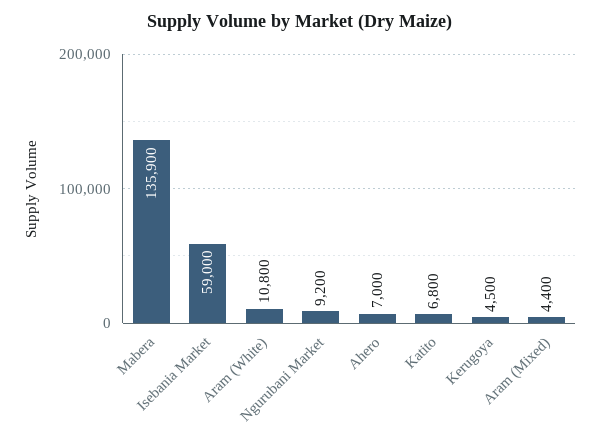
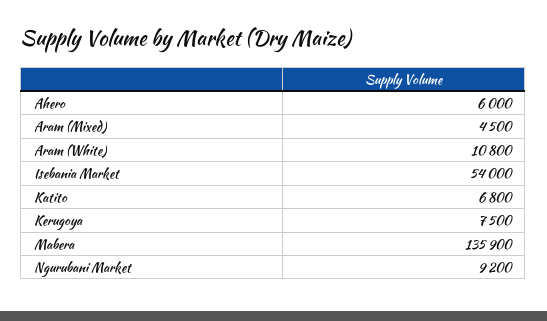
  {
    "Mabera": 135900,
-   "Isebania Market": 59000,
+   "Isebania Market": 54000,
    "Aram (White)": 10800,
    "Ngurubani Market": 9200,
-   "Ahero": 7000,
+   "Ahero": 6000,
    "Katito": 6800,
-   "Kerugoya": 4500,
+   "Kerugoya": 7500,
-   "Aram (Mixed)": 4400
+   "Aram (Mixed)": 4500
  }

